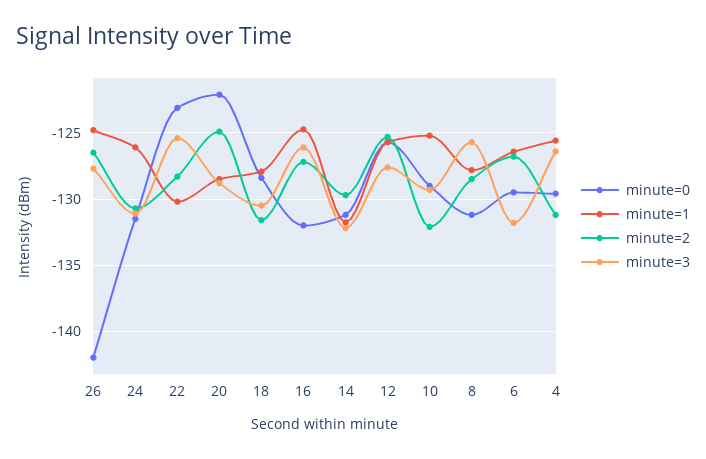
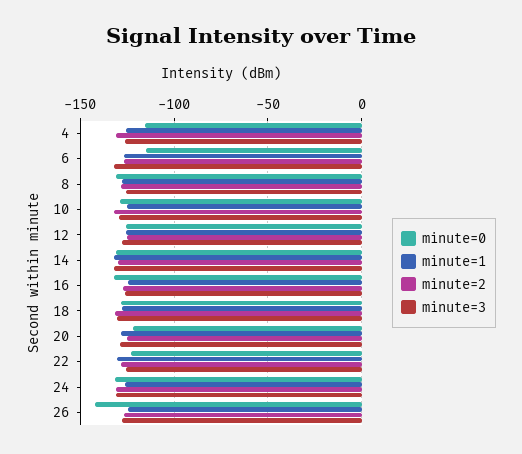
  {
    "minute=0": {
      "26": -142,
      "24": -131.5,
      "22": -123,
      "20": -122,
      "18": -128.5,
      "16": -132,
      "14": -131,
      "12": -125.5,
      "10": -129,
      "8": -131,
-     "6": -129.5,
+     "6": -115,
-     "4": -129.5
+     "4": -115
    },
    "minute=1": {
      "26": -125,
      "24": -126,
      "22": -130,
      "20": -128.5,
      "18": -128,
      "16": -124.5,
      "14": -132,
      "12": -125.5,
      "10": -125,
      "8": -128,
      "6": -126.5,
      "4": -125.5
    },
    "minute=2": {
      "26": -126.5,
      "24": -130.5,
      "22": -128.5,
      "20": -125,
      "18": -131.5,
      "16": -127,
      "14": -129.5,
      "12": -125.5,
      "10": -132,
      "8": -128.5,
      "6": -127,
      "4": -131
    },
    "minute=3": {
      "26": -127.5,
      "24": -131,
      "22": -125.5,
      "20": -129,
      "18": -130.5,
      "16": -126,
      "14": -132,
      "12": -127.5,
      "10": -129.5,
      "8": -125.5,
      "6": -132,
      "4": -126.5
    }
  }

